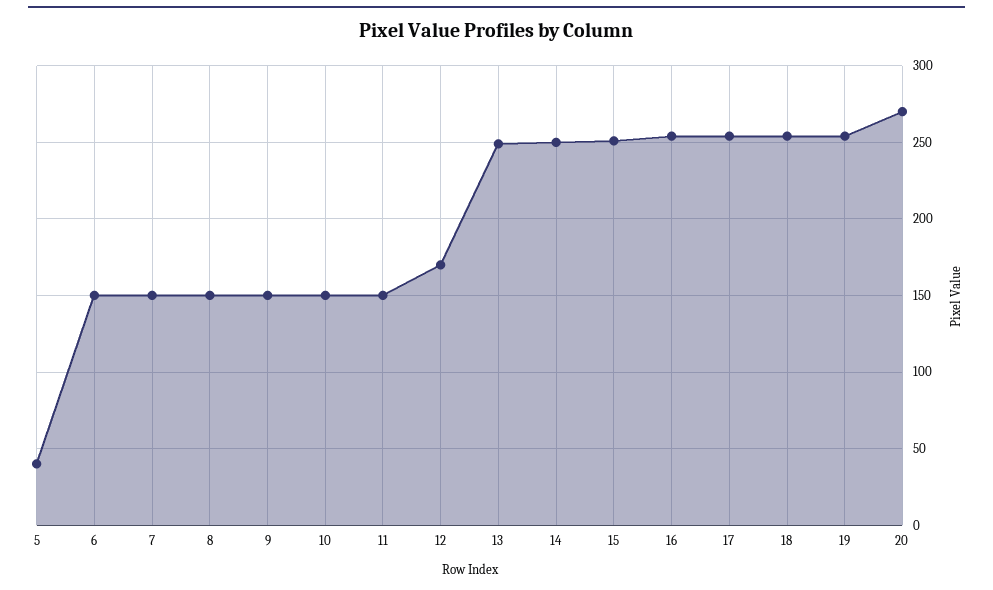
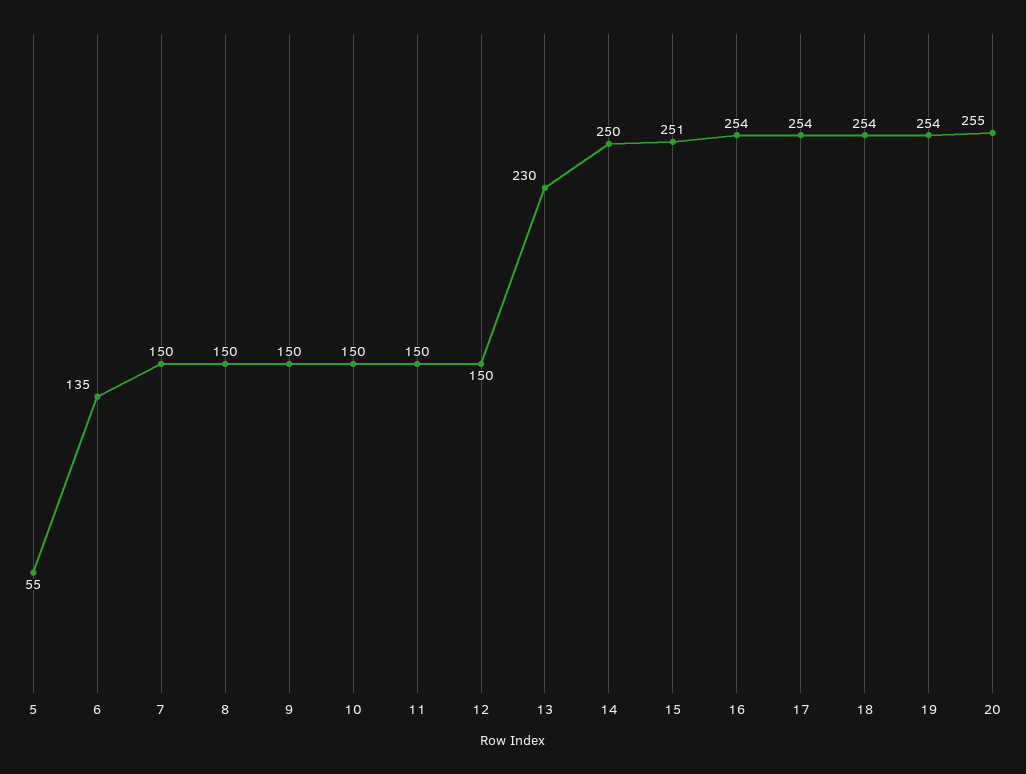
  {
-   "5": 40,
+   "5": 55,
-   "6": 150,
+   "6": 135,
    "7": 150,
    "8": 150,
    "9": 150,
    "10": 150,
    "11": 150,
-   "12": 170,
+   "12": 150,
-   "13": 250,
+   "13": 230,
    "14": 250,
    "15": 251,
    "16": 254,
    "17": 254,
    "18": 254,
    "19": 254,
-   "20": 270
+   "20": 255
  }

